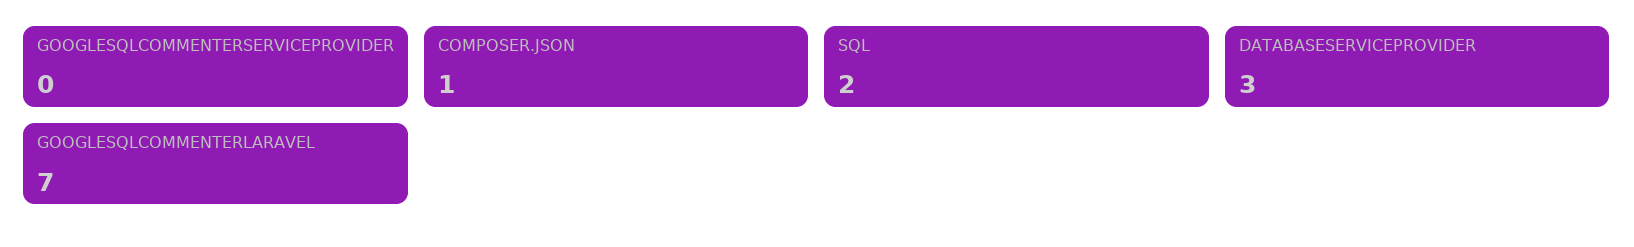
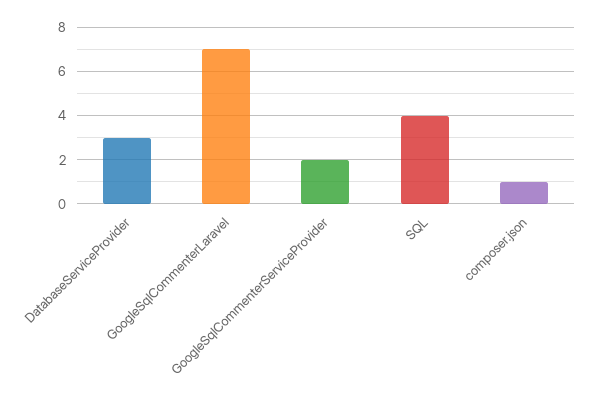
  {
-   "GOOGLESQLCOMMENTERSERVICEPROVIDER": 0,
+   "GOOGLESQLCOMMENTERSERVICEPROVIDER": 2,
    "COMPOSER.JSON": 1,
-   "SQL": 2,
+   "SQL": 4,
    "DATABASESERVICEPROVIDER": 3,
    "GOOGLESQLCOMMENTERLARAVEL": 7
  }

